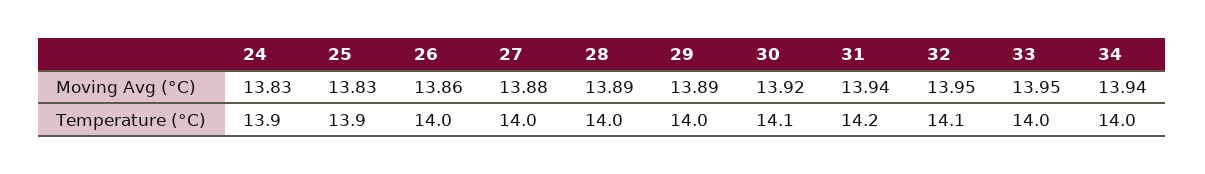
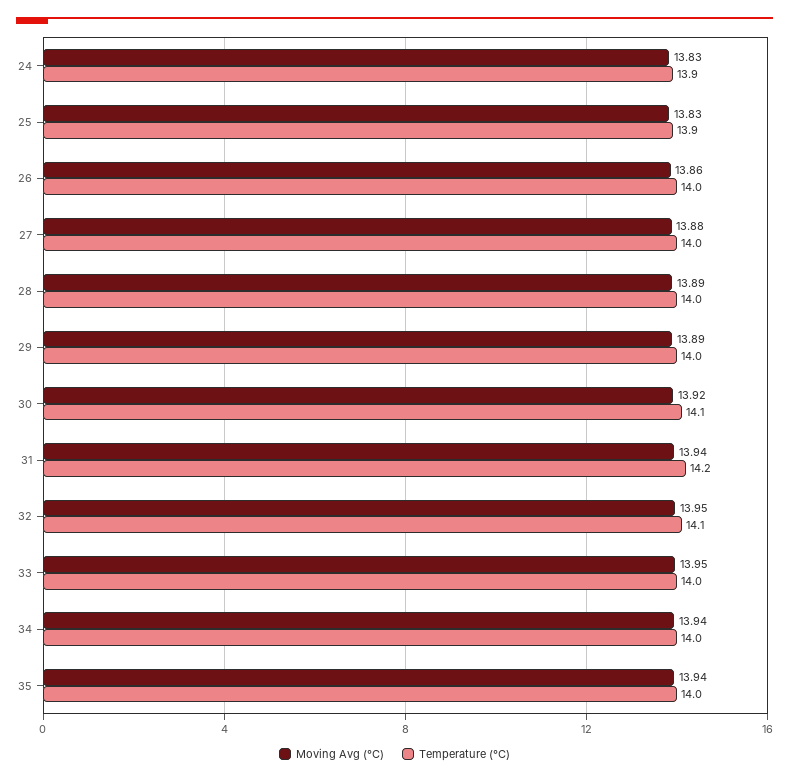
  {
    "Moving Avg (°C)": {
      "24": 13.83,
      "25": 13.83,
      "26": 13.86,
      "27": 13.88,
      "28": 13.89,
      "29": 13.89,
      "30": 13.92,
      "31": 13.94,
      "32": 13.95,
      "33": 13.95,
-     "34": 13.94
+     "34": 13.94,
+     "35": 13.94
    },
    "Temperature (°C)": {
      "24": 13.9,
      "25": 13.9,
      "26": 14,
      "27": 14,
      "28": 14,
      "29": 14,
      "30": 14.1,
      "31": 14.2,
      "32": 14.1,
      "33": 14,
-     "34": 14
+     "34": 14,
+     "35": 14
    }
  }

